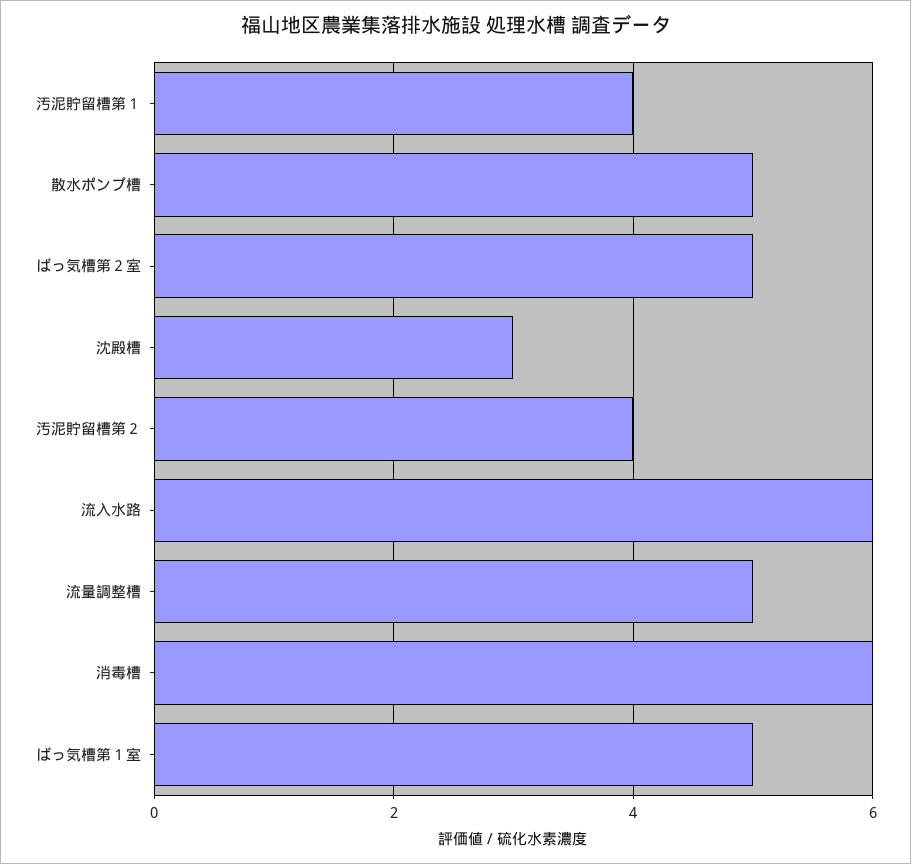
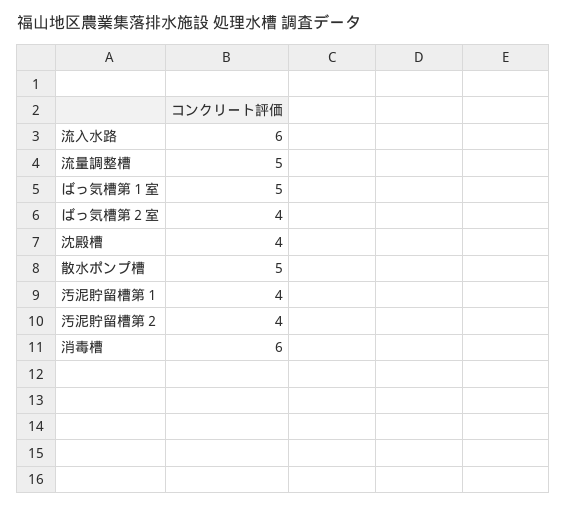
  {
    "汚泥貯留槽第１": 4,
    "散水ポンプ槽": 5,
-   "ばっ気槽第２室": 5,
+   "ばっ気槽第２室": 4,
-   "沈殿槽": 3,
+   "沈殿槽": 4,
    "汚泥貯留槽第２": 4,
    "流入水路": 6,
    "流量調整槽": 5,
    "消毒槽": 6,
    "ばっ気槽第１室": 5
  }

